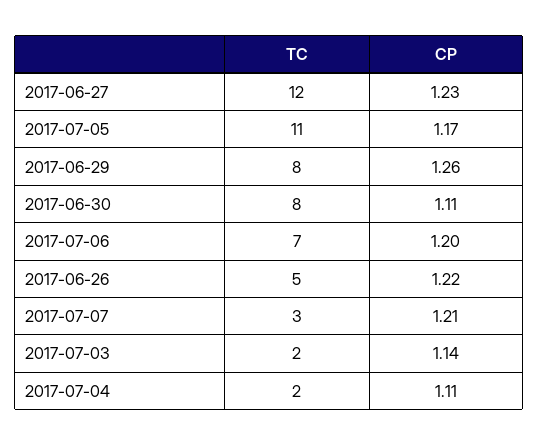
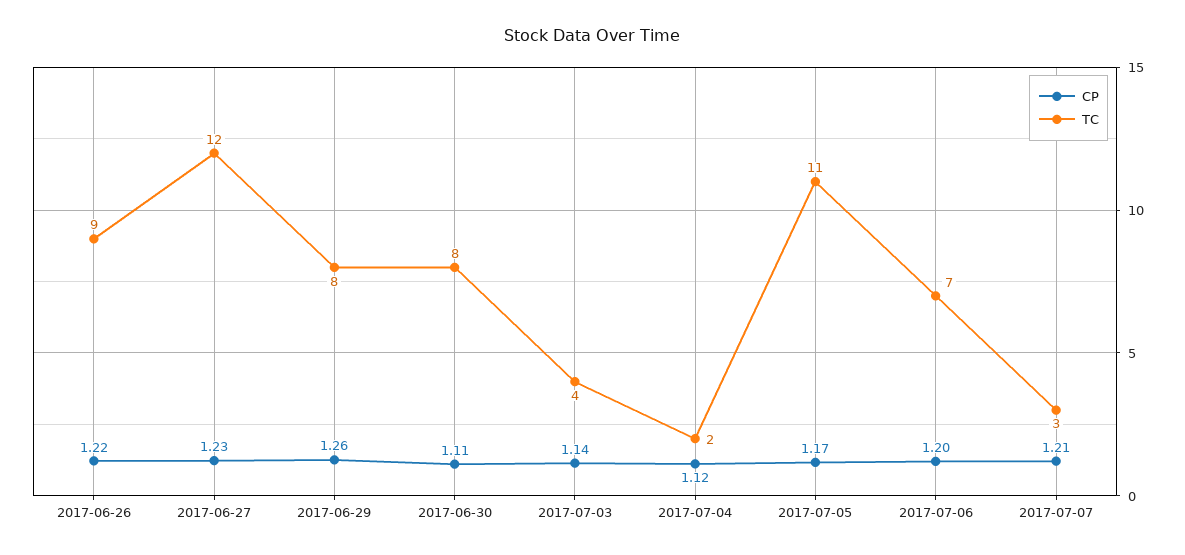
  {
    "TC": {
      "2017-06-27": 12,
      "2017-07-05": 11,
      "2017-06-29": 8,
      "2017-06-30": 8,
      "2017-07-06": 7,
-     "2017-06-26": 5,
+     "2017-06-26": 9,
      "2017-07-07": 3,
-     "2017-07-03": 2,
+     "2017-07-03": 4,
      "2017-07-04": 2
    },
    "CP": {
      "2017-06-27": 1.23,
      "2017-07-05": 1.17,
      "2017-06-29": 1.26,
      "2017-06-30": 1.11,
      "2017-07-06": 1.2,
      "2017-06-26": 1.22,
      "2017-07-07": 1.21,
      "2017-07-03": 1.14,
-     "2017-07-04": 1.11
+     "2017-07-04": 1.12
    }
  }

